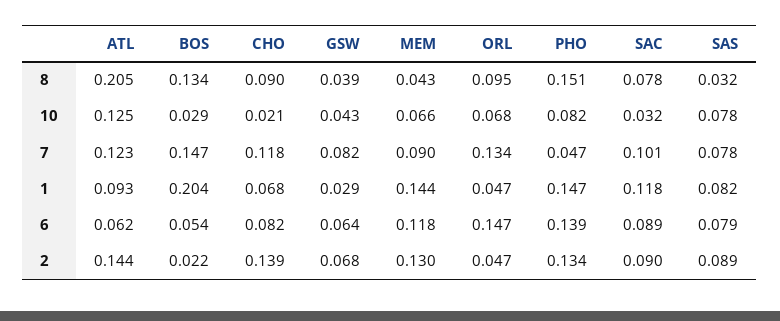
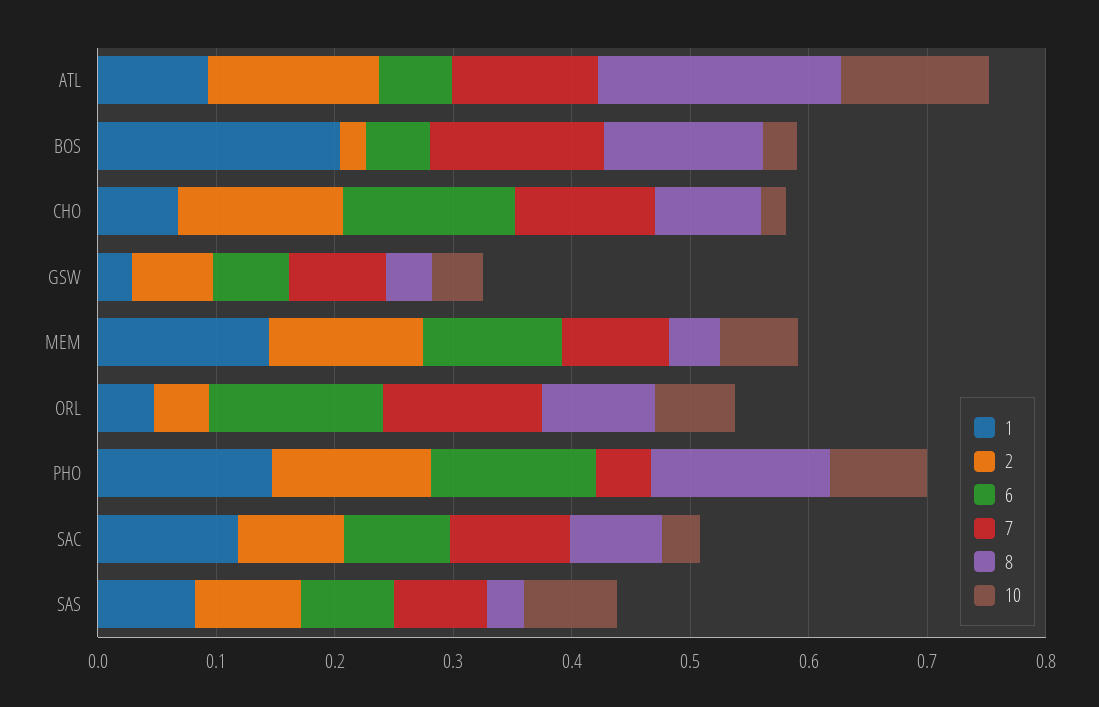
  {
    "8": {
      "ATL": 0.205,
      "BOS": 0.134,
      "CHO": 0.09,
      "GSW": 0.039,
      "MEM": 0.043,
      "ORL": 0.095,
      "PHO": 0.151,
      "SAC": 0.078,
      "SAS": 0.032
    },
    "10": {
      "ATL": 0.125,
      "BOS": 0.029,
      "CHO": 0.021,
      "GSW": 0.043,
      "MEM": 0.066,
      "ORL": 0.068,
      "PHO": 0.082,
      "SAC": 0.032,
      "SAS": 0.078
    },
    "7": {
      "ATL": 0.123,
      "BOS": 0.147,
      "CHO": 0.118,
      "GSW": 0.082,
      "MEM": 0.09,
      "ORL": 0.134,
      "PHO": 0.047,
      "SAC": 0.101,
      "SAS": 0.078
    },
    "1": {
      "ATL": 0.093,
      "BOS": 0.204,
      "CHO": 0.068,
      "GSW": 0.029,
      "MEM": 0.144,
      "ORL": 0.047,
      "PHO": 0.147,
      "SAC": 0.118,
      "SAS": 0.082
    },
    "6": {
      "ATL": 0.062,
      "BOS": 0.054,
-     "CHO": 0.082,
+     "CHO": 0.14,
      "GSW": 0.064,
      "MEM": 0.118,
      "ORL": 0.147,
      "PHO": 0.139,
      "SAC": 0.089,
      "SAS": 0.079
    },
    "2": {
      "ATL": 0.144,
      "BOS": 0.022,
      "CHO": 0.139,
      "GSW": 0.068,
      "MEM": 0.13,
      "ORL": 0.047,
      "PHO": 0.134,
      "SAC": 0.09,
      "SAS": 0.089
    }
  }

